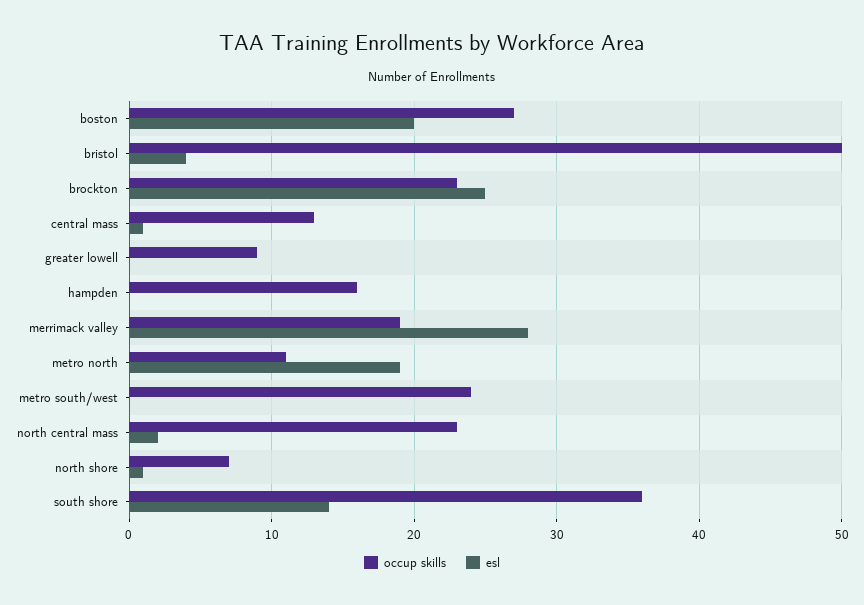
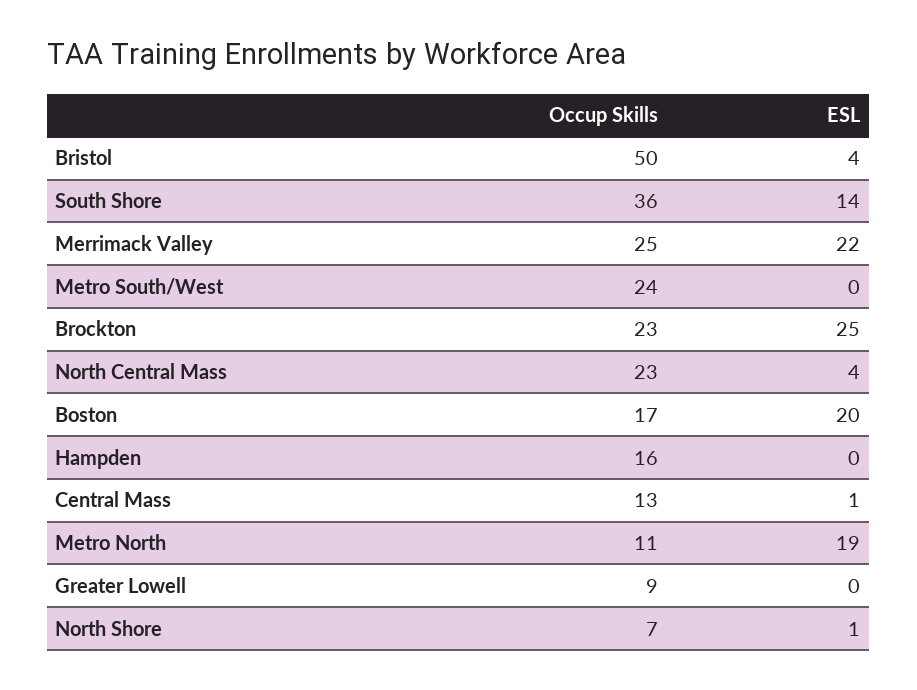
  {
    "occup skills": {
-     "boston": 27,
+     "boston": 17,
      "bristol": 50,
      "brockton": 23,
      "central mass": 13,
      "greater lowell": 9,
      "hampden": 16,
-     "merrimack valley": 19,
+     "merrimack valley": 25,
      "metro north": 11,
      "metro south/west": 24,
      "north central mass": 23,
      "north shore": 7,
      "south shore": 36
    },
    "esl": {
      "boston": 20,
      "bristol": 4,
      "brockton": 25,
      "central mass": 1,
      "greater lowell": 0,
      "hampden": 0,
-     "merrimack valley": 28,
+     "merrimack valley": 22,
      "metro north": 19,
      "metro south/west": 0,
-     "north central mass": 2,
+     "north central mass": 4,
      "north shore": 1,
      "south shore": 14
    }
  }

